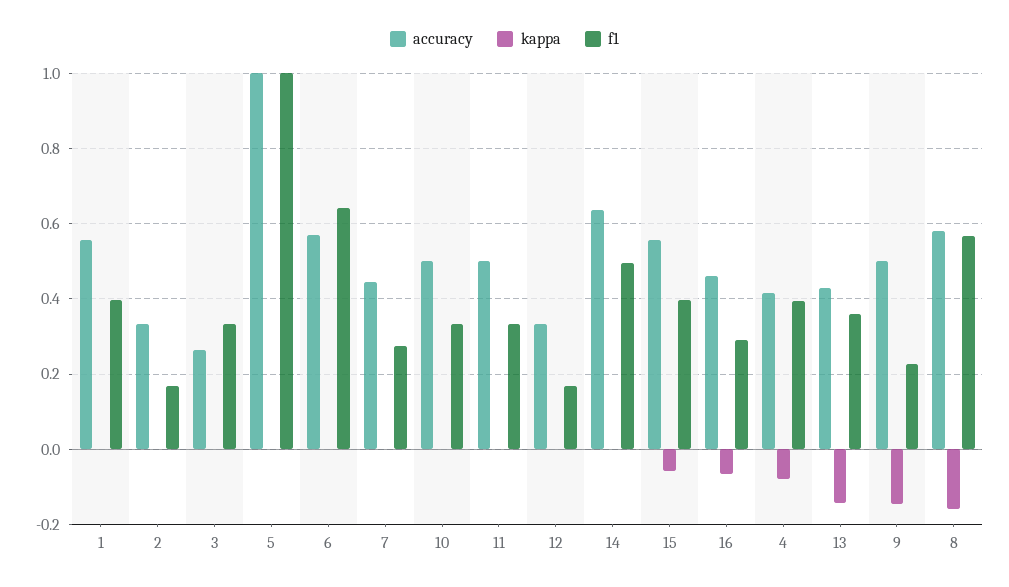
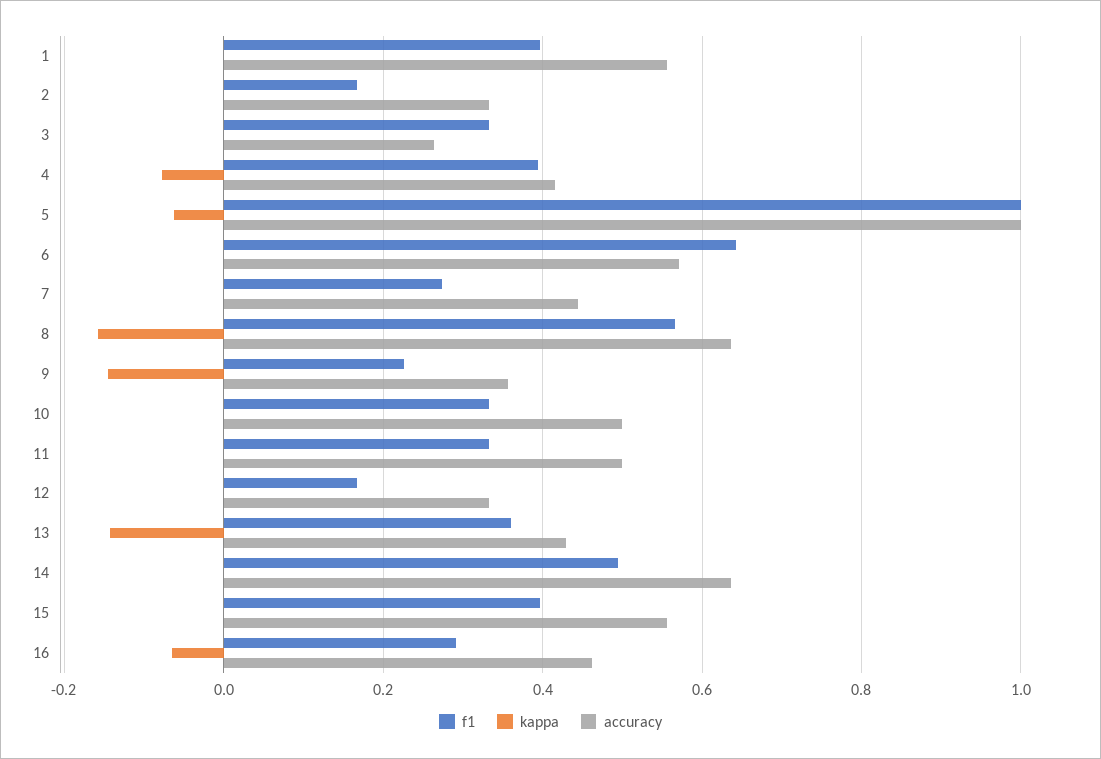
  {
    "accuracy": {
      "1": 0.56,
      "2": 0.34,
      "3": 0.26,
      "5": 1,
      "6": 0.58,
      "7": 0.44,
      "10": 0.5,
      "11": 0.5,
      "12": 0.34,
      "14": 0.64,
      "15": 0.56,
      "16": 0.46,
      "4": 0.42,
      "13": 0.42,
-     "9": 0.5,
+     "9": 0.36,
-     "8": 0.58
+     "8": 0.64
    },
    "kappa": {
      "1": 0,
      "2": 0,
      "3": 0,
-     "5": 0,
+     "5": -0.06,
      "6": 0,
      "7": 0,
      "10": 0,
      "11": 0,
      "12": 0,
      "14": 0,
-     "15": -0.06,
+     "15": 0,
      "16": -0.06,
      "4": -0.08,
      "13": -0.14,
      "9": -0.14,
      "8": -0.16
    },
    "f1": {
      "1": 0.4,
      "2": 0.16,
      "3": 0.34,
      "5": 1,
      "6": 0.64,
      "7": 0.28,
      "10": 0.34,
      "11": 0.34,
      "12": 0.16,
      "14": 0.5,
      "15": 0.4,
      "16": 0.3,
      "4": 0.4,
      "13": 0.36,
      "9": 0.22,
      "8": 0.56
    }
  }

